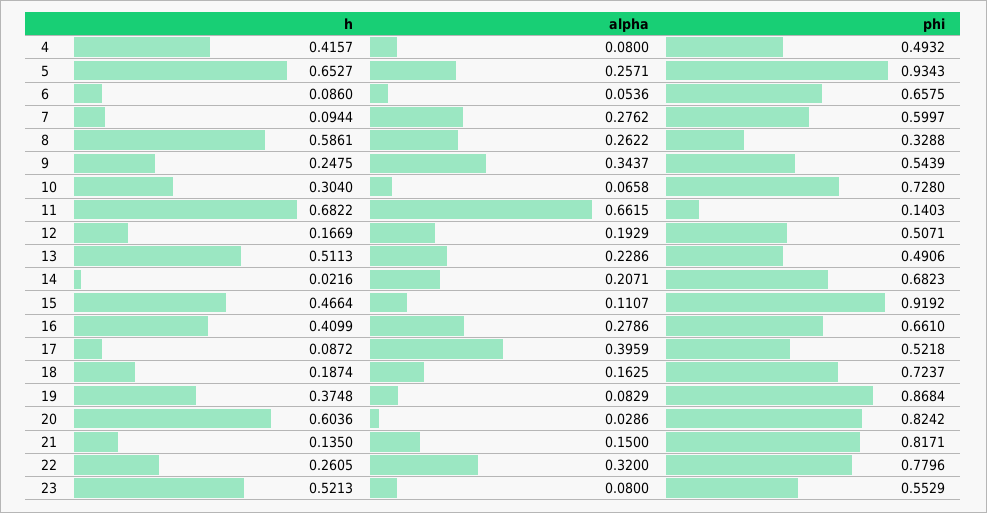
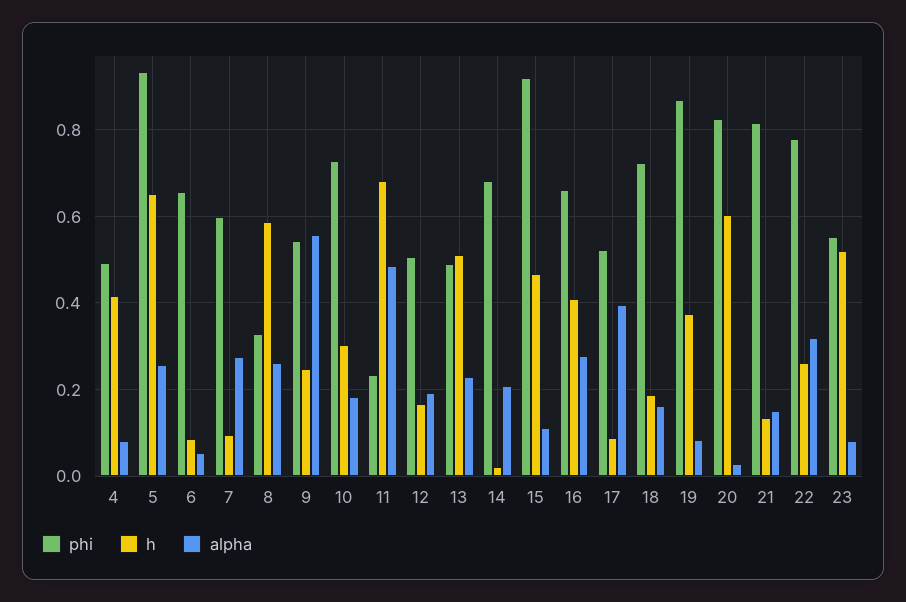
  {
    "h": {
      "4": 0.4157,
      "5": 0.6527,
      "6": 0.086,
      "7": 0.0944,
      "8": 0.5861,
      "9": 0.2475,
      "10": 0.304,
      "11": 0.6822,
      "12": 0.1669,
      "13": 0.5113,
      "14": 0.0216,
      "15": 0.4664,
      "16": 0.4099,
      "17": 0.0872,
      "18": 0.1874,
      "19": 0.3748,
      "20": 0.6036,
      "21": 0.135,
      "22": 0.2605,
      "23": 0.5213
    },
    "alpha": {
      "4": 0.08,
      "5": 0.2571,
      "6": 0.0536,
      "7": 0.2762,
      "8": 0.2622,
-     "9": 0.3437,
+     "9": 0.56,
-     "10": 0.0658,
+     "10": 0.18,
-     "11": 0.6615,
+     "11": 0.48,
      "12": 0.1929,
      "13": 0.2286,
      "14": 0.2071,
      "15": 0.1107,
      "16": 0.2786,
      "17": 0.3959,
      "18": 0.1625,
      "19": 0.0829,
      "20": 0.0286,
      "21": 0.15,
      "22": 0.32,
      "23": 0.08
    },
    "phi": {
      "4": 0.4932,
      "5": 0.9343,
      "6": 0.6575,
      "7": 0.5997,
      "8": 0.3288,
      "9": 0.5439,
      "10": 0.728,
-     "11": 0.1403,
+     "11": 0.24,
      "12": 0.5071,
      "13": 0.4906,
      "14": 0.6823,
      "15": 0.9192,
      "16": 0.661,
      "17": 0.5218,
      "18": 0.7237,
      "19": 0.8684,
      "20": 0.8242,
      "21": 0.8171,
      "22": 0.7796,
      "23": 0.5529
    }
  }

